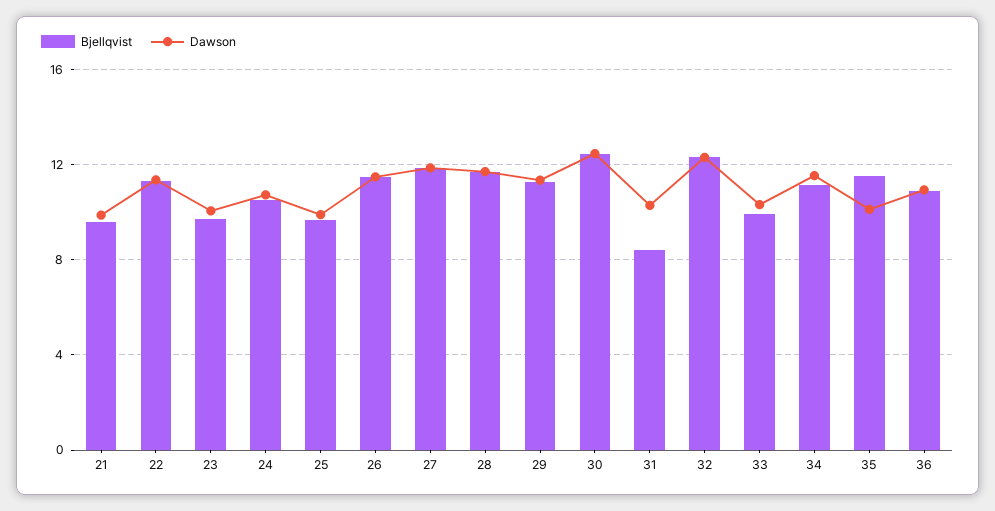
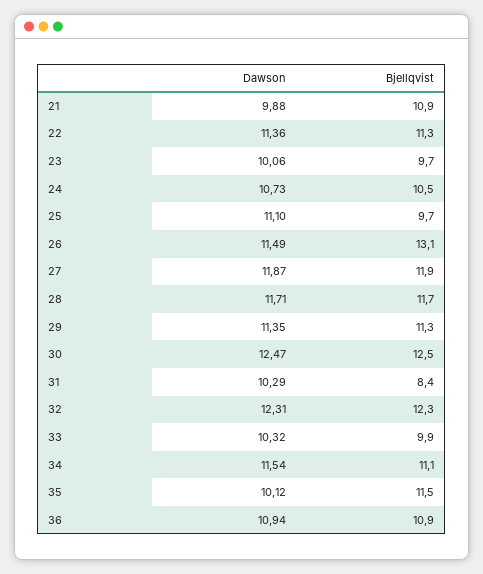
  {
    "Bjellqvist": {
-     "21": 9.5,
+     "21": 10.9,
      "22": 11.3,
      "23": 9.7,
      "24": 10.5,
      "25": 9.7,
-     "26": 11.5,
+     "26": 13.1,
      "27": 11.9,
      "28": 11.7,
      "29": 11.3,
      "30": 12.5,
      "31": 8.4,
      "32": 12.3,
      "33": 9.9,
      "34": 11.1,
      "35": 11.5,
      "36": 10.9
    },
    "Dawson": {
      "21": 9.88,
      "22": 11.36,
      "23": 10.06,
      "24": 10.73,
-     "25": 10,
+     "25": 11.1,
      "26": 11.49,
      "27": 11.87,
      "28": 11.71,
      "29": 11.35,
      "30": 12.47,
      "31": 10.29,
      "32": 12.31,
      "33": 10.32,
      "34": 11.54,
      "35": 10.12,
      "36": 10.94
    }
  }

